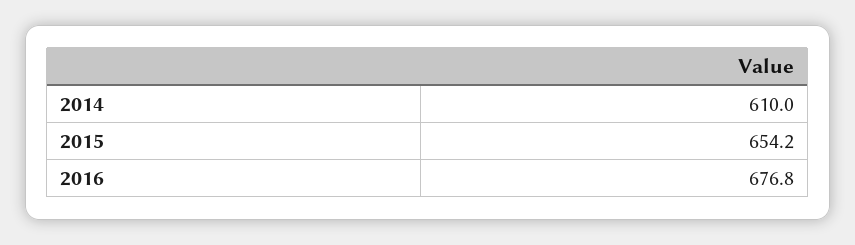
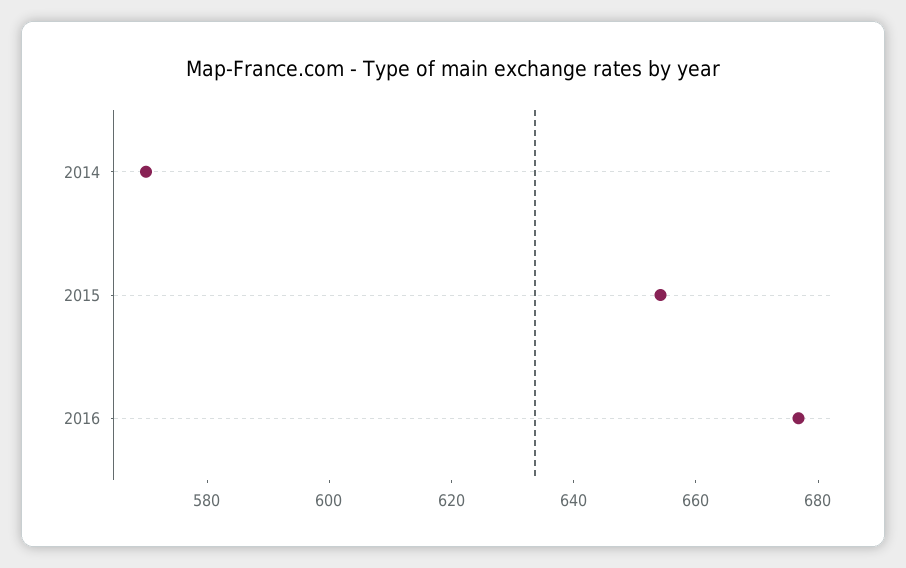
  {
-   "2014": 610,
+   "2014": 570,
    "2015": 654.2,
    "2016": 676.8
  }

